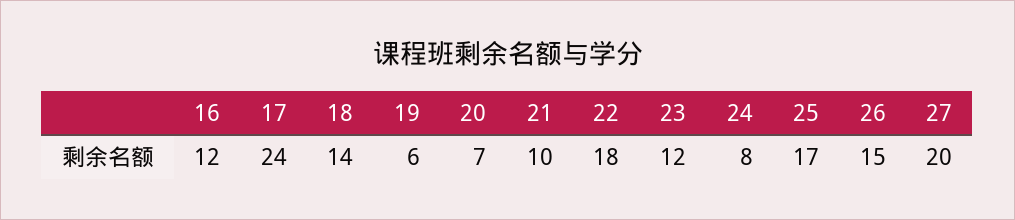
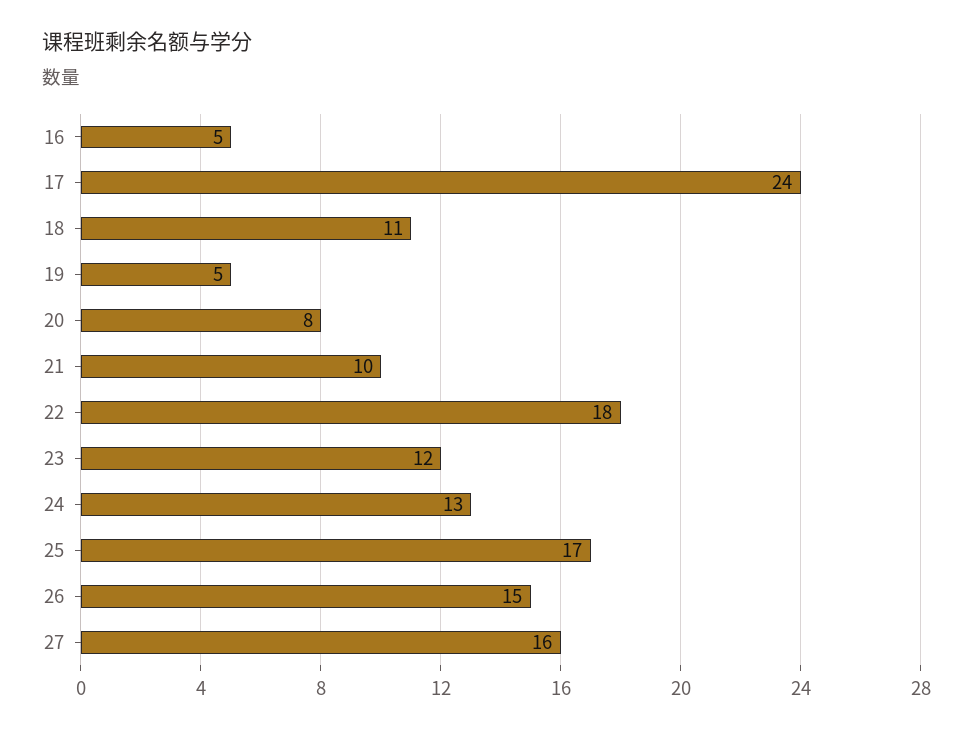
  {
-   "16": 12,
+   "16": 5,
    "17": 24,
-   "18": 14,
+   "18": 11,
-   "19": 6,
+   "19": 5,
-   "20": 7,
+   "20": 8,
    "21": 10,
    "22": 18,
    "23": 12,
-   "24": 8,
+   "24": 13,
    "25": 17,
    "26": 15,
-   "27": 20
+   "27": 16
  }

